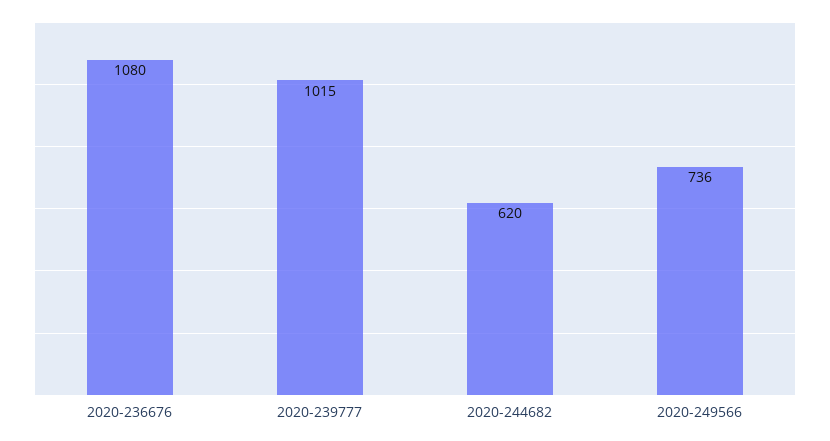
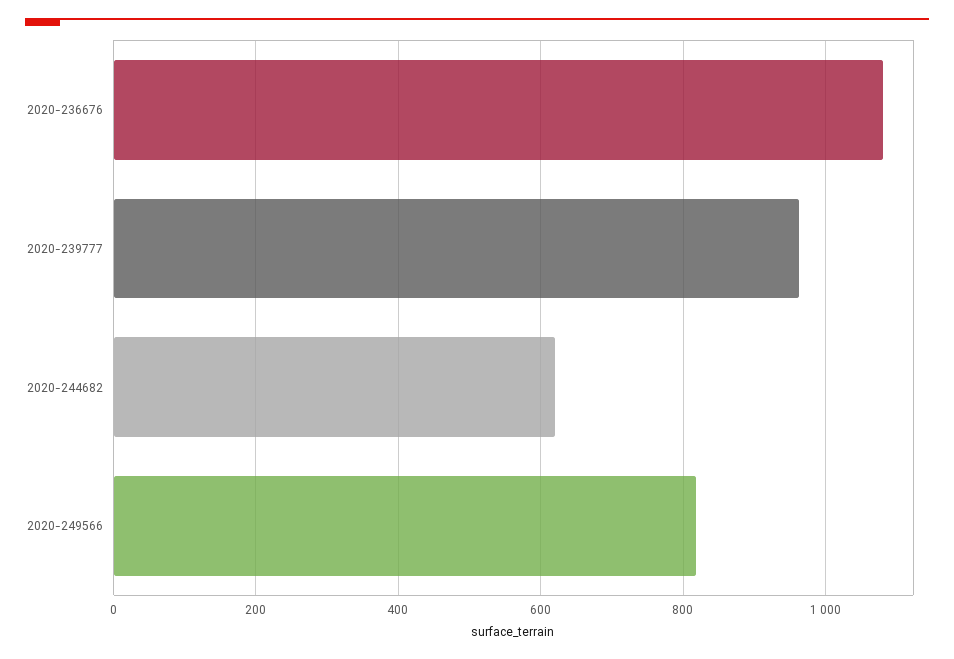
  {
    "2020-236676": 1080,
-   "2020-239777": 1015,
+   "2020-239777": 960,
    "2020-244682": 620,
-   "2020-249566": 736
+   "2020-249566": 820
  }

